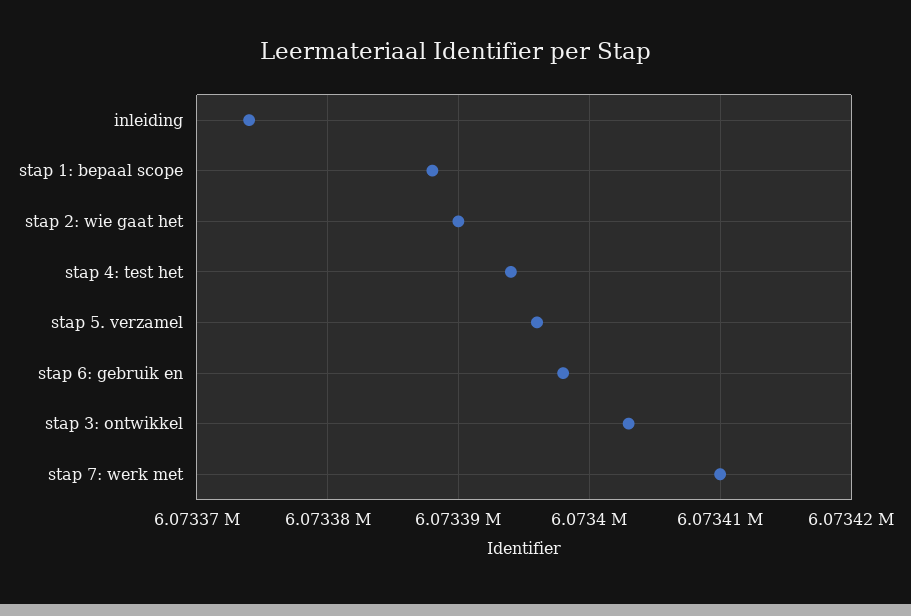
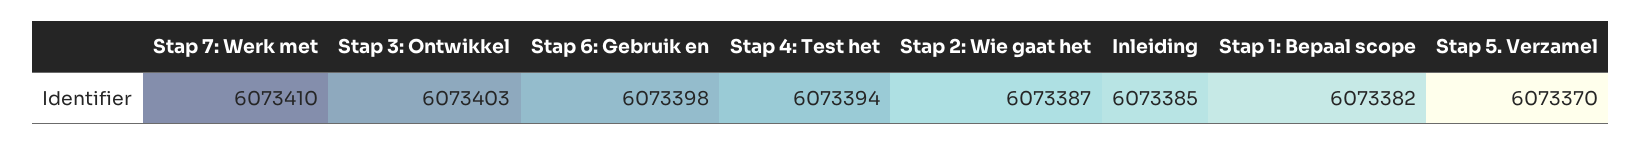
  {
-   "inleiding": 6073374,
+   "inleiding": 6073385,
-   "stap 1: bepaal scope": 6073388,
+   "stap 1: bepaal scope": 6073382,
-   "stap 2: wie gaat het": 6073390,
+   "stap 2: wie gaat het": 6073387,
    "stap 4: test het": 6073394,
-   "stap 5. verzamel": 6073396,
+   "stap 5. verzamel": 6073370,
    "stap 6: gebruik en": 6073398,
    "stap 3: ontwikkel": 6073403,
    "stap 7: werk met": 6073410
  }

